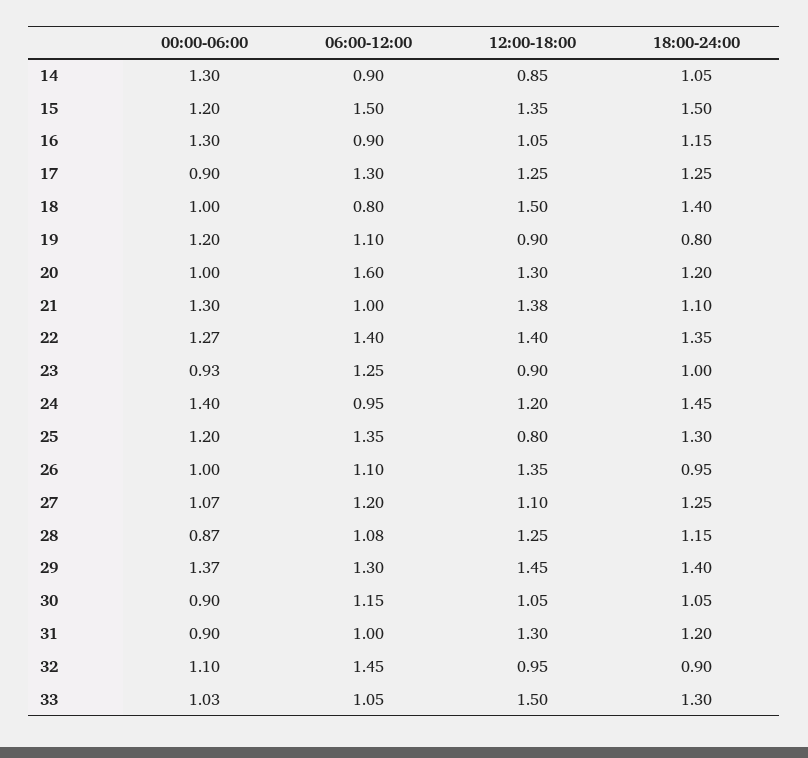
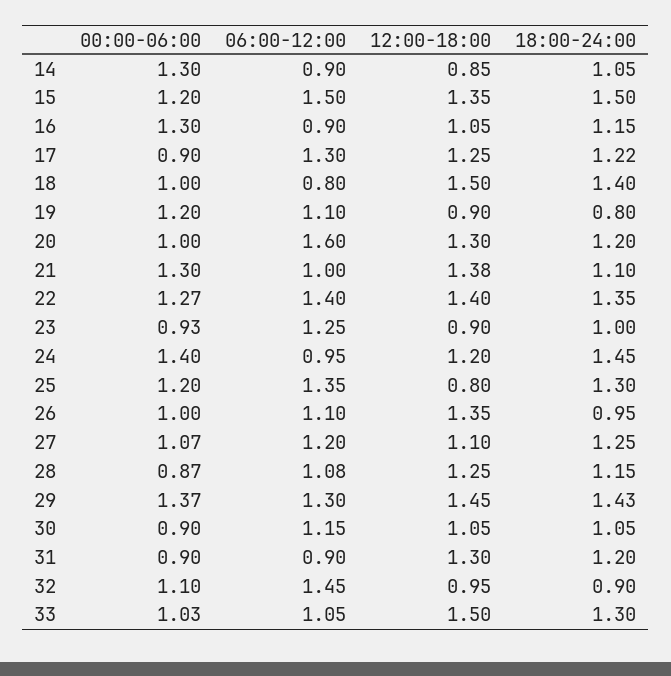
  {
    "00:00-06:00": {
      "14": 1.3,
      "15": 1.2,
      "16": 1.3,
      "17": 0.9,
      "18": 1,
      "19": 1.2,
      "20": 1,
      "21": 1.3,
      "22": 1.27,
      "23": 0.93,
      "24": 1.4,
      "25": 1.2,
      "26": 1,
      "27": 1.07,
      "28": 0.87,
      "29": 1.37,
      "30": 0.9,
      "31": 0.9,
      "32": 1.1,
      "33": 1.03
    },
    "06:00-12:00": {
      "14": 0.9,
      "15": 1.5,
      "16": 0.9,
      "17": 1.3,
      "18": 0.8,
      "19": 1.1,
      "20": 1.6,
      "21": 1,
      "22": 1.4,
      "23": 1.25,
      "24": 0.95,
      "25": 1.35,
      "26": 1.1,
      "27": 1.2,
      "28": 1.08,
      "29": 1.3,
      "30": 1.15,
-     "31": 1,
+     "31": 0.9,
      "32": 1.45,
      "33": 1.05
    },
    "12:00-18:00": {
      "14": 0.85,
      "15": 1.35,
      "16": 1.05,
      "17": 1.25,
      "18": 1.5,
      "19": 0.9,
      "20": 1.3,
      "21": 1.38,
      "22": 1.4,
      "23": 0.9,
      "24": 1.2,
      "25": 0.8,
      "26": 1.35,
      "27": 1.1,
      "28": 1.25,
      "29": 1.45,
      "30": 1.05,
      "31": 1.3,
      "32": 0.95,
      "33": 1.5
    },
    "18:00-24:00": {
      "14": 1.05,
      "15": 1.5,
      "16": 1.15,
-     "17": 1.25,
+     "17": 1.22,
      "18": 1.4,
      "19": 0.8,
      "20": 1.2,
      "21": 1.1,
      "22": 1.35,
      "23": 1,
      "24": 1.45,
      "25": 1.3,
      "26": 0.95,
      "27": 1.25,
      "28": 1.15,
-     "29": 1.4,
+     "29": 1.43,
      "30": 1.05,
      "31": 1.2,
      "32": 0.9,
      "33": 1.3
    }
  }

